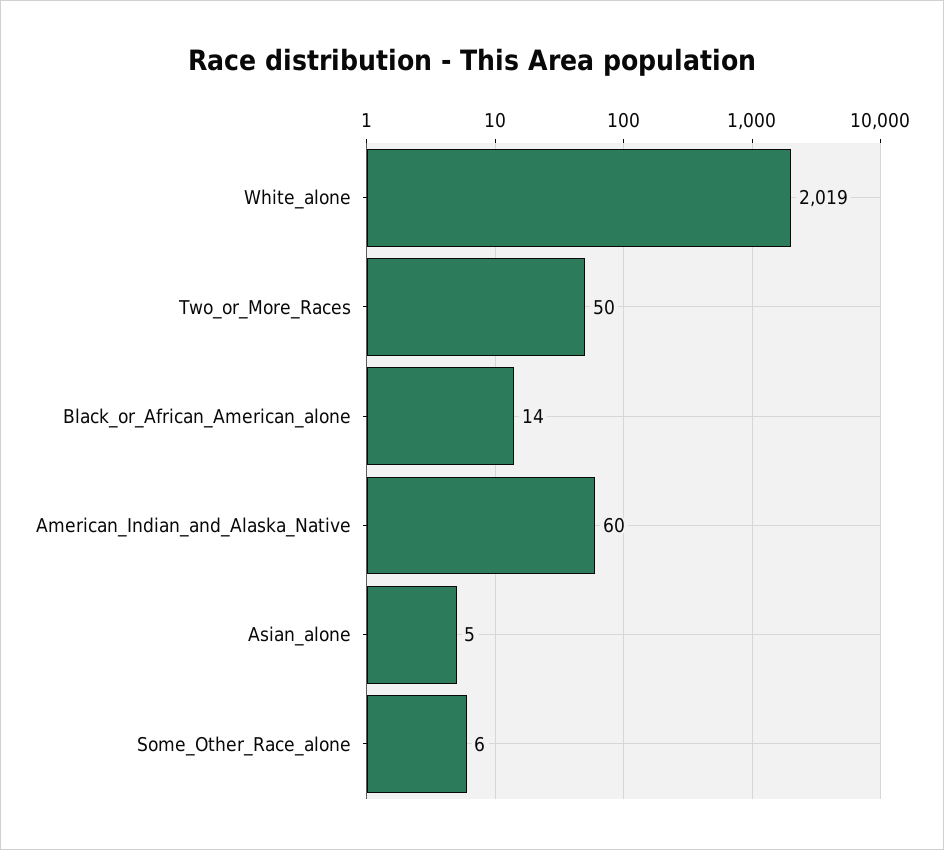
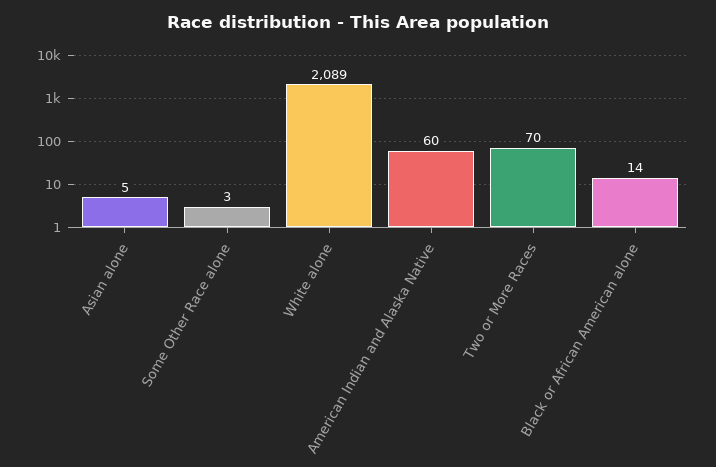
  {
-   "White_alone": 2019,
+   "White_alone": 2089,
-   "Two_or_More_Races": 50,
+   "Two_or_More_Races": 70,
    "Black_or_African_American_alone": 14,
    "American_Indian_and_Alaska_Native": 60,
    "Asian_alone": 5,
-   "Some_Other_Race_alone": 6
+   "Some_Other_Race_alone": 3
  }

